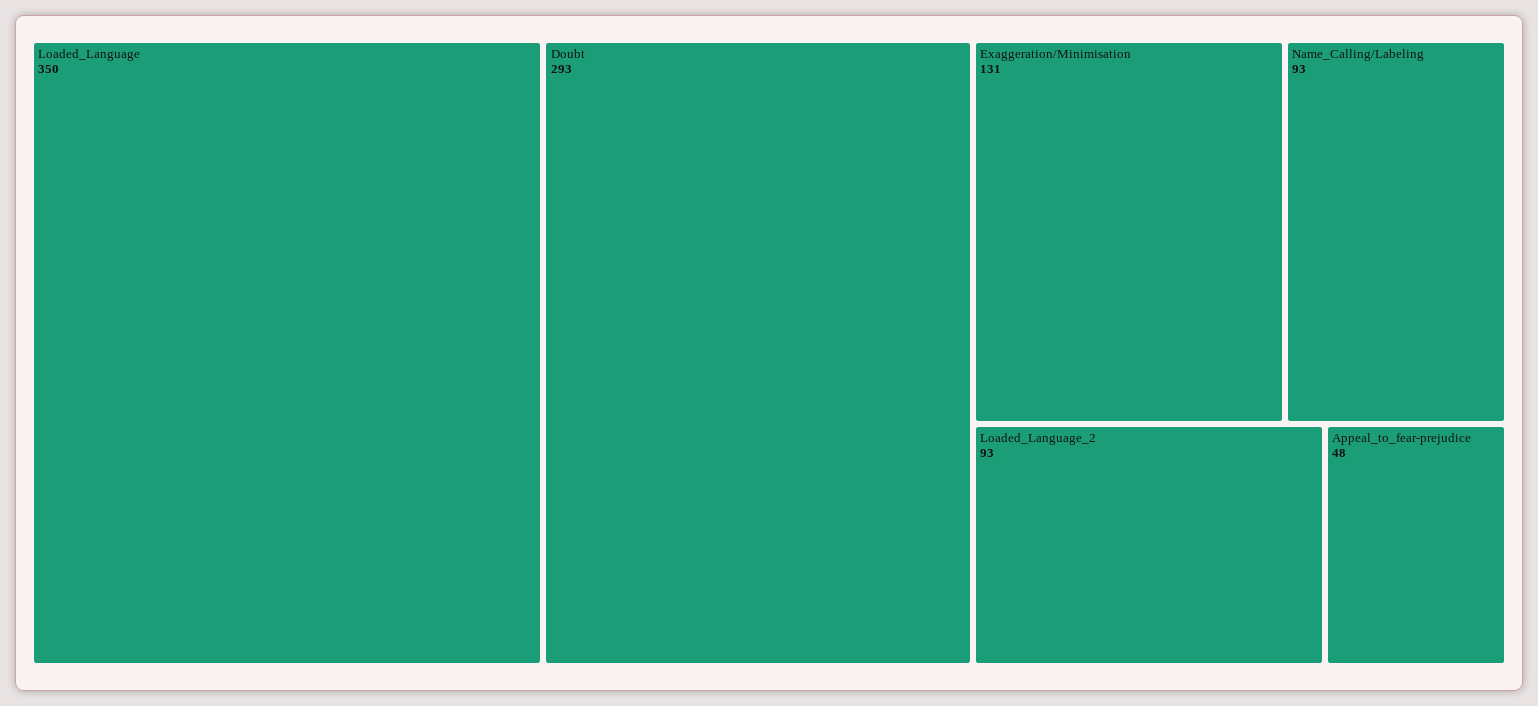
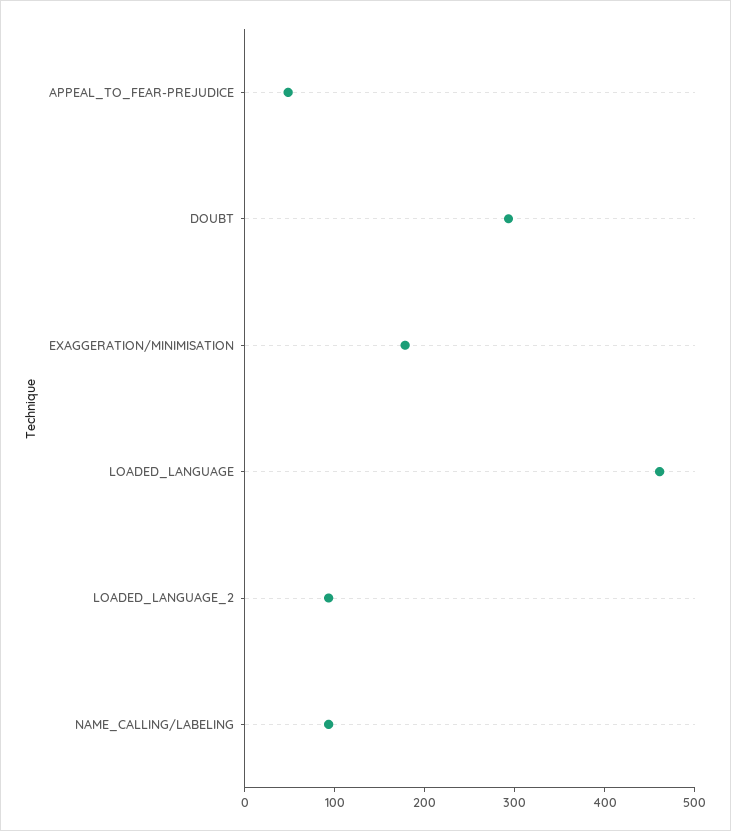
  {
-   "Loaded_Language": 350,
+   "Loaded_Language": 460,
    "Doubt": 293,
-   "Exaggeration/Minimisation": 131,
+   "Exaggeration/Minimisation": 180,
    "Name_Calling/Labeling": 93,
    "Loaded_Language_2": 93,
    "Appeal_to_fear-prejudice": 48
  }

